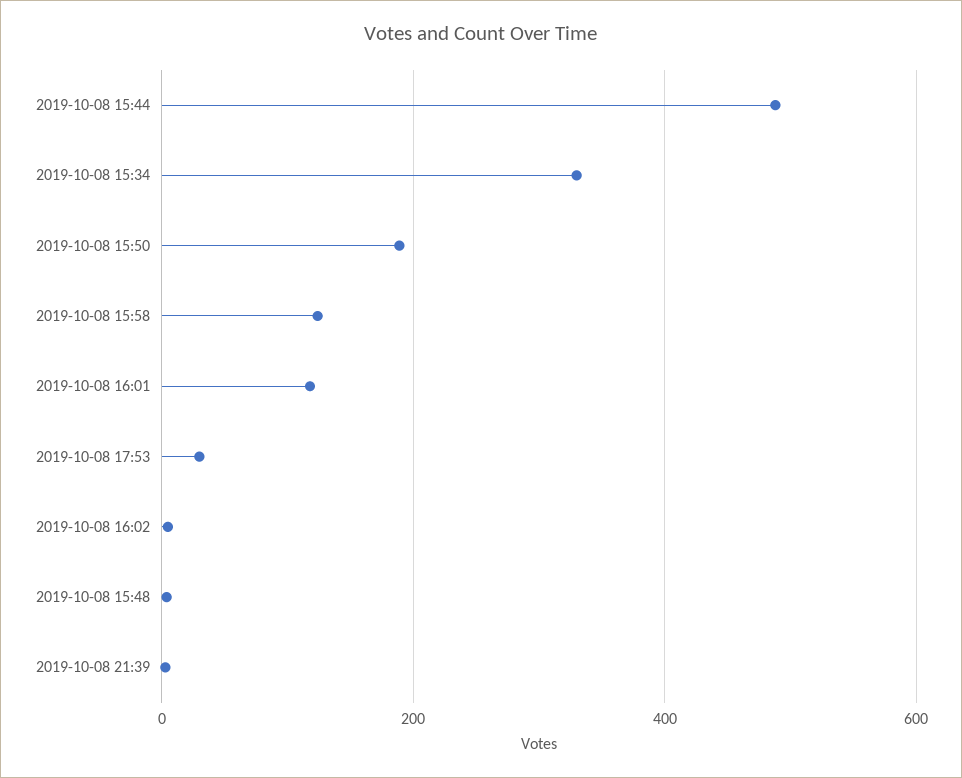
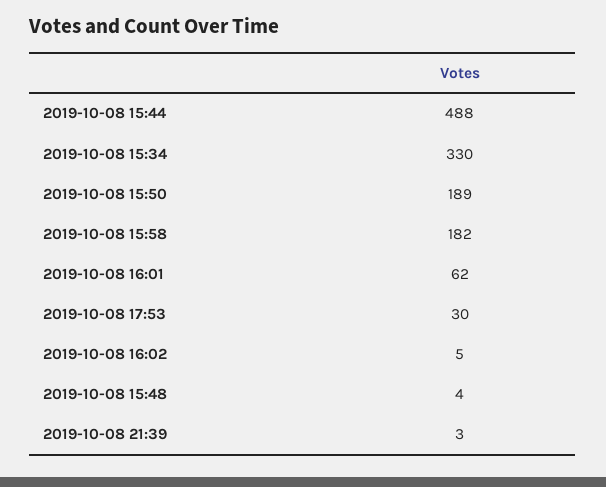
  {
    "2019-10-08 15:44": 488,
    "2019-10-08 15:34": 330,
    "2019-10-08 15:50": 189,
-   "2019-10-08 15:58": 120,
+   "2019-10-08 15:58": 182,
-   "2019-10-08 16:01": 120,
+   "2019-10-08 16:01": 62,
    "2019-10-08 17:53": 30,
    "2019-10-08 16:02": 5,
    "2019-10-08 15:48": 4,
    "2019-10-08 21:39": 3
  }

